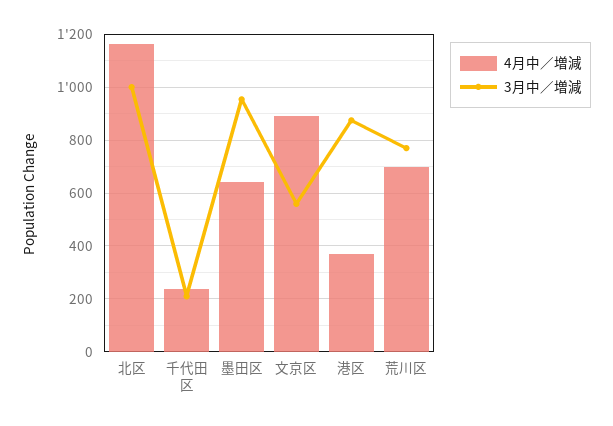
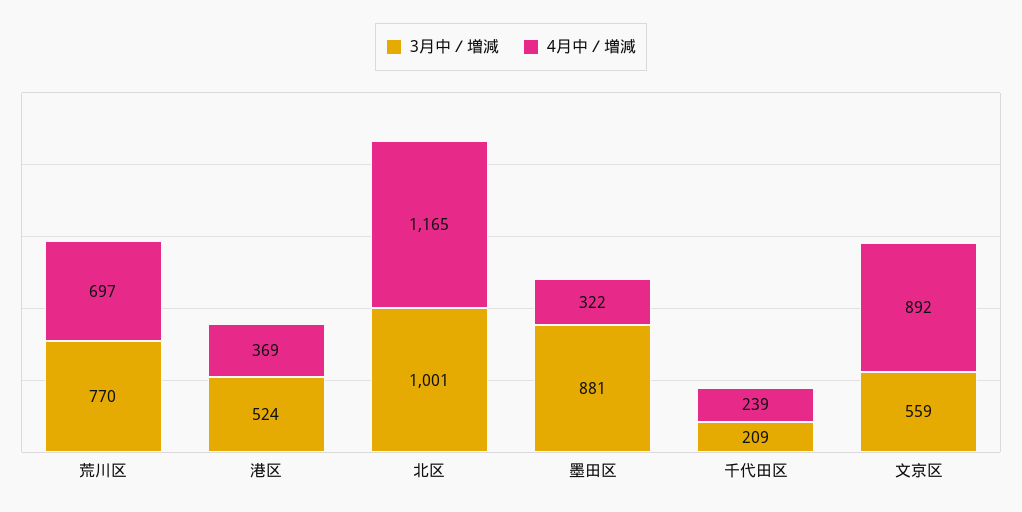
  {
    "4月中／増減": {
      "北区": 1165,
      "千代田区": 239,
-     "墨田区": 650,
+     "墨田区": 322,
      "文京区": 892,
      "港区": 369,
      "荒川区": 697
    },
    "3月中／増減": {
      "北区": 1001,
      "千代田区": 209,
-     "墨田区": 950,
+     "墨田区": 881,
      "文京区": 559,
-     "港区": 875,
+     "港区": 524,
      "荒川区": 770
    }
  }

